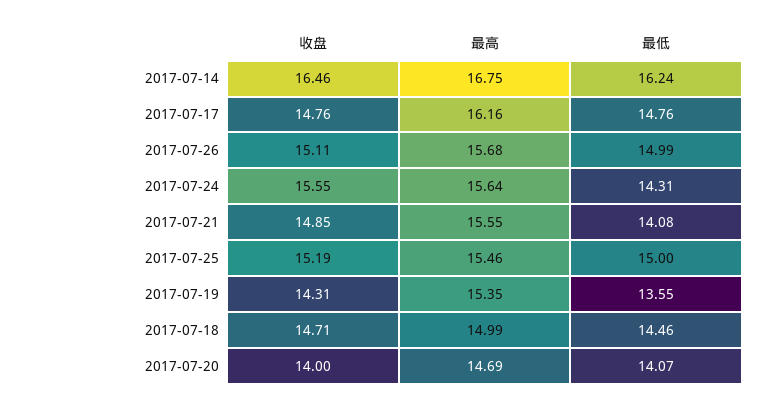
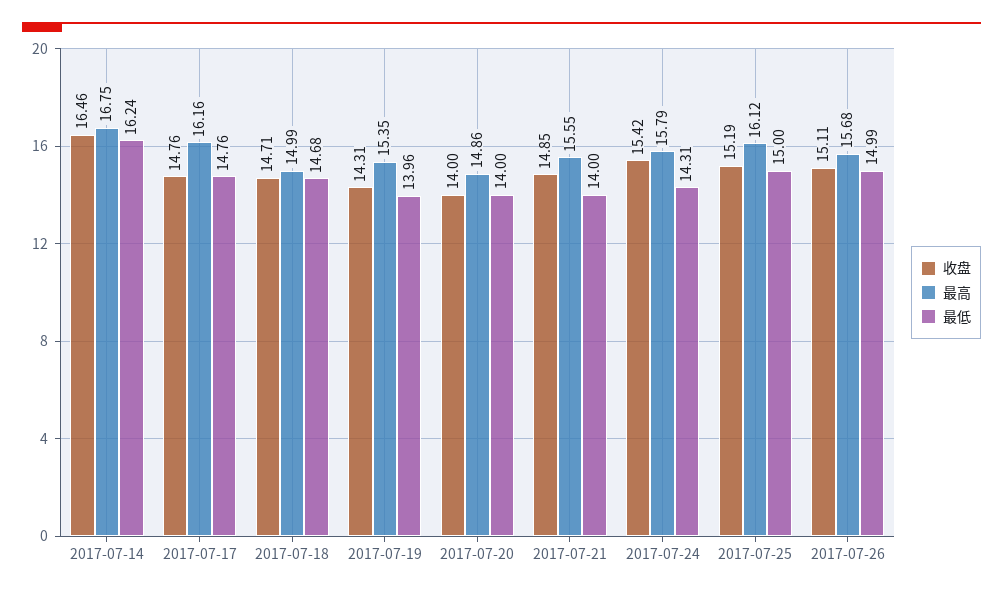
  {
    "收盘": {
      "2017-07-14": 16.46,
      "2017-07-17": 14.76,
      "2017-07-26": 15.11,
-     "2017-07-24": 15.55,
+     "2017-07-24": 15.42,
      "2017-07-21": 14.85,
      "2017-07-25": 15.19,
      "2017-07-19": 14.31,
      "2017-07-18": 14.71,
      "2017-07-20": 14
    },
    "最高": {
      "2017-07-14": 16.75,
      "2017-07-17": 16.16,
      "2017-07-26": 15.68,
-     "2017-07-24": 15.64,
+     "2017-07-24": 15.79,
      "2017-07-21": 15.55,
-     "2017-07-25": 15.46,
+     "2017-07-25": 16.12,
      "2017-07-19": 15.35,
      "2017-07-18": 14.99,
-     "2017-07-20": 14.69
+     "2017-07-20": 14.86
    },
    "最低": {
      "2017-07-14": 16.24,
      "2017-07-17": 14.76,
      "2017-07-26": 14.99,
      "2017-07-24": 14.31,
-     "2017-07-21": 14.08,
+     "2017-07-21": 14,
      "2017-07-25": 15,
-     "2017-07-19": 13.55,
+     "2017-07-19": 13.96,
-     "2017-07-18": 14.46,
+     "2017-07-18": 14.68,
-     "2017-07-20": 14.07
+     "2017-07-20": 14
    }
  }

